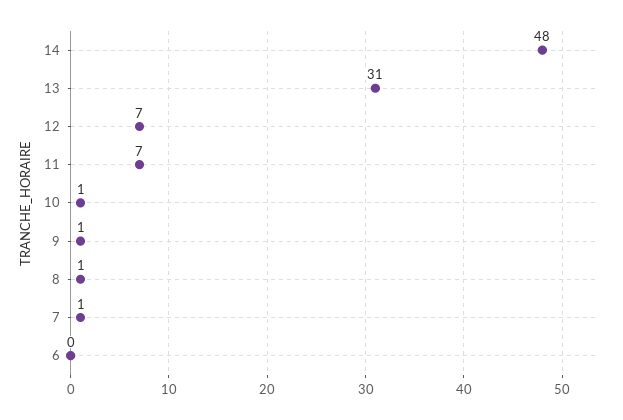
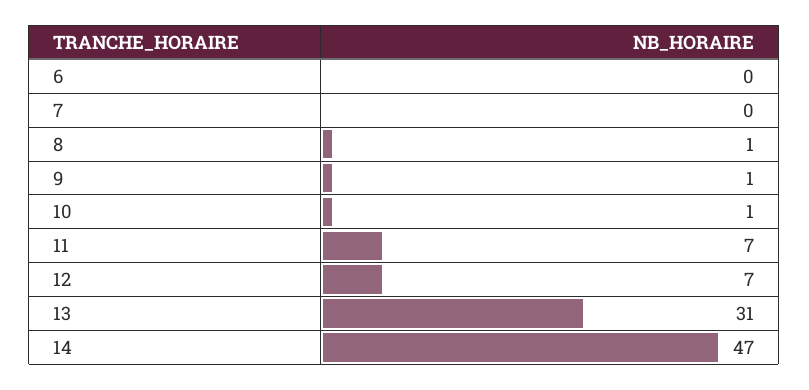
  {
-   "14": 48,
+   "14": 47,
    "13": 31,
    "12": 7,
    "11": 7,
    "10": 1,
    "9": 1,
    "8": 1,
-   "7": 1,
+   "7": 0,
    "6": 0
  }

